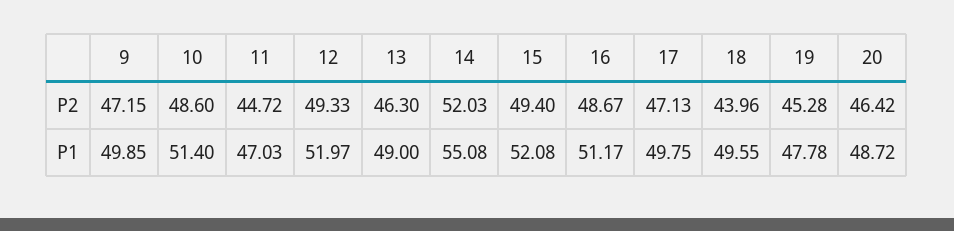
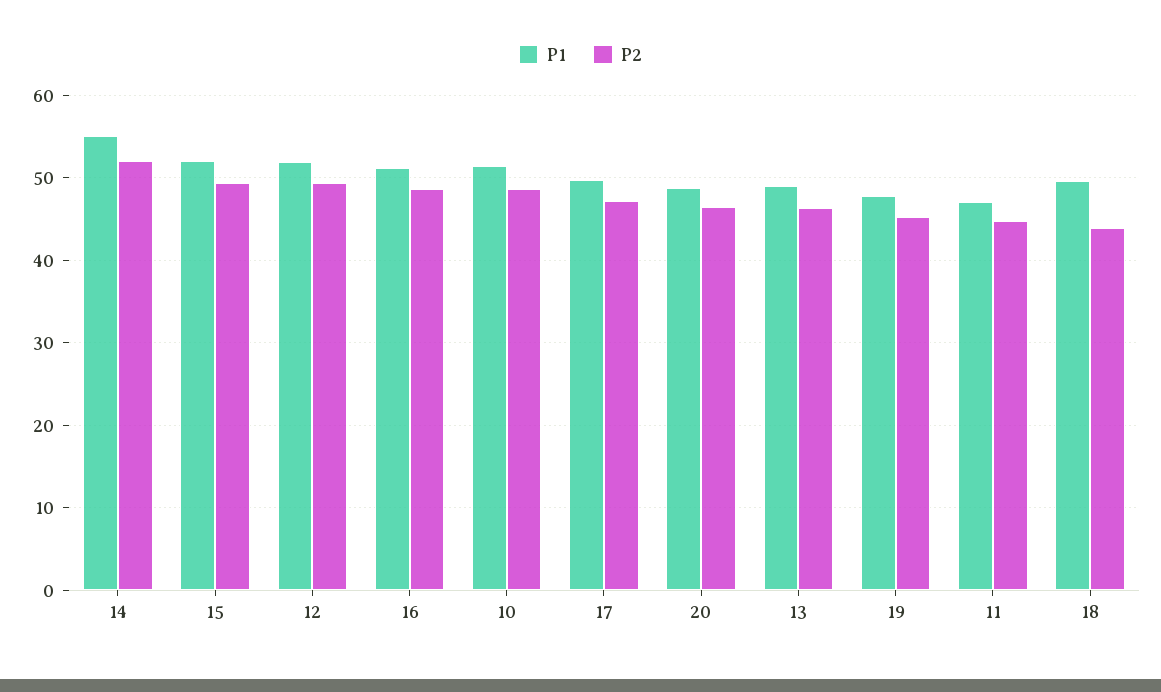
  {
    "P2": {
-     "9": 47.15,
      "10": 48.6,
      "11": 44.72,
      "12": 49.33,
      "13": 46.3,
      "14": 52.03,
      "15": 49.4,
      "16": 48.67,
      "17": 47.13,
      "18": 43.96,
      "19": 45.28,
      "20": 46.42
    },
    "P1": {
-     "9": 49.85,
      "10": 51.4,
      "11": 47.03,
      "12": 51.97,
      "13": 49,
      "14": 55.08,
      "15": 52.08,
      "16": 51.17,
      "17": 49.75,
      "18": 49.55,
      "19": 47.78,
      "20": 48.72
    }
  }

